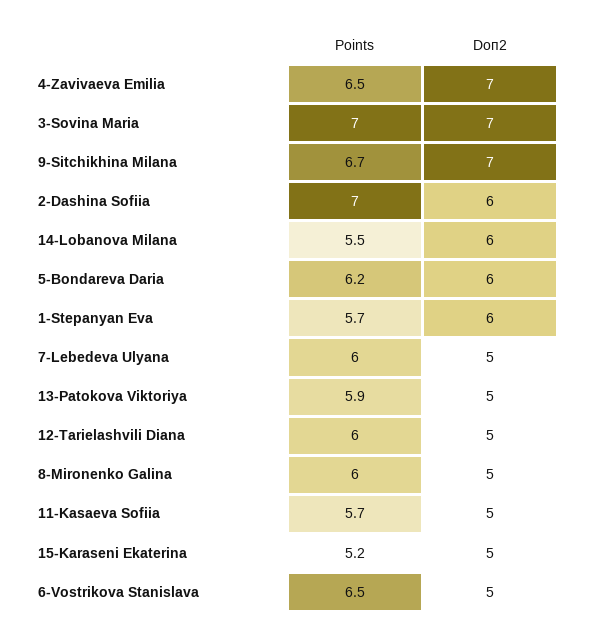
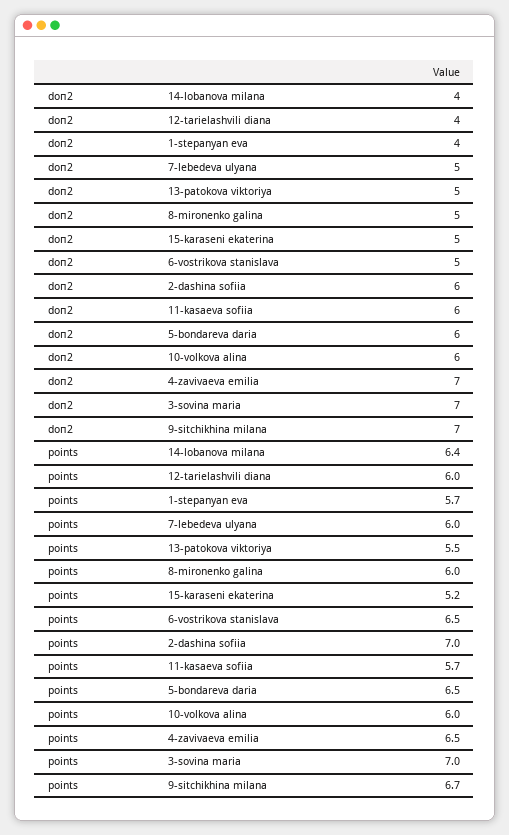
  {
    "Points": {
      "4-Zavivaeva Emilia": 6.5,
      "3-Sovina Maria": 7,
      "9-Sitchikhina Milana": 6.7,
      "2-Dashina Sofiia": 7,
-     "14-Lobanova Milana": 5.5,
+     "14-Lobanova Milana": 6.4,
-     "5-Bondareva Daria": 6.2,
+     "5-Bondareva Daria": 6.5,
      "1-Stepanyan Eva": 5.7,
      "7-Lebedeva Ulyana": 6,
-     "13-Patokova Viktoriya": 5.9,
+     "13-Patokova Viktoriya": 5.5,
      "12-Tarielashvili Diana": 6,
      "8-Mironenko Galina": 6,
      "11-Kasaeva Sofiia": 5.7,
      "15-Karaseni Ekaterina": 5.2,
-     "6-Vostrikova Stanislava": 6.5
+     "6-Vostrikova Stanislava": 6.5,
+     "10-volkova alina": 6
    },
    "Doп2": {
      "4-Zavivaeva Emilia": 7,
      "3-Sovina Maria": 7,
      "9-Sitchikhina Milana": 7,
      "2-Dashina Sofiia": 6,
-     "14-Lobanova Milana": 6,
+     "14-Lobanova Milana": 4,
      "5-Bondareva Daria": 6,
-     "1-Stepanyan Eva": 6,
+     "1-Stepanyan Eva": 4,
      "7-Lebedeva Ulyana": 5,
      "13-Patokova Viktoriya": 5,
-     "12-Tarielashvili Diana": 5,
+     "12-Tarielashvili Diana": 4,
      "8-Mironenko Galina": 5,
-     "11-Kasaeva Sofiia": 5,
+     "11-Kasaeva Sofiia": 6,
      "15-Karaseni Ekaterina": 5,
-     "6-Vostrikova Stanislava": 5
+     "6-Vostrikova Stanislava": 5,
+     "10-volkova alina": 6
    }
  }

